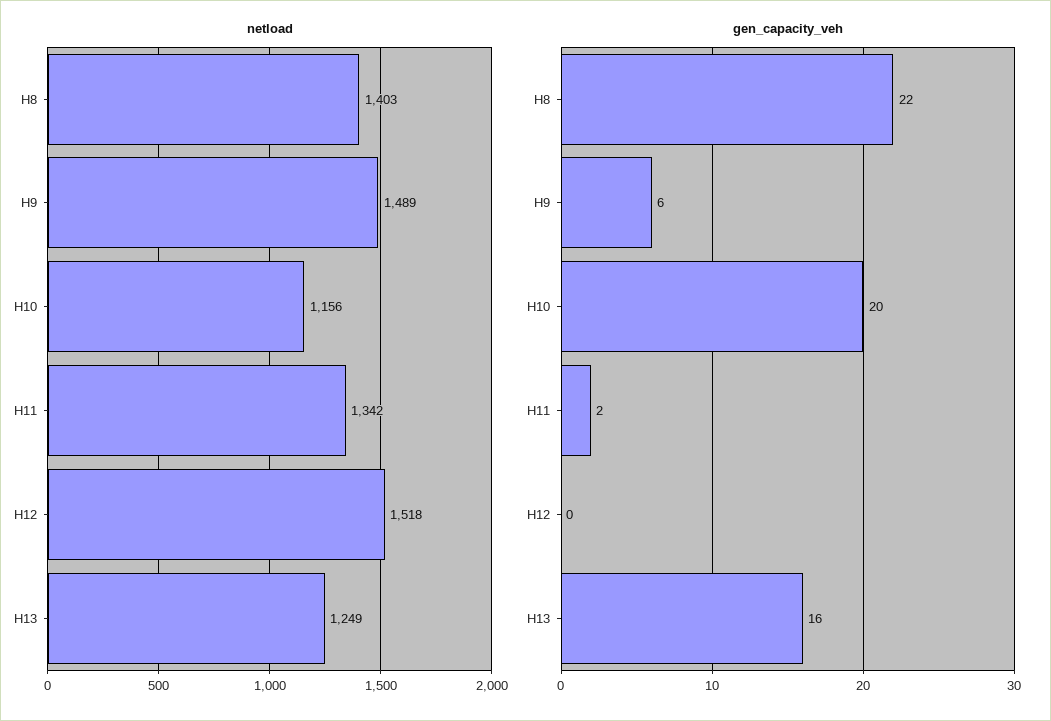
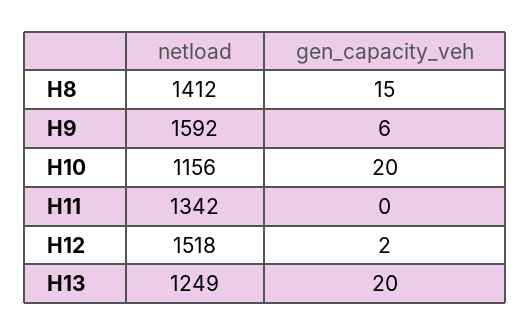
  {
    "netload": {
-     "H8": 1403,
+     "H8": 1412,
-     "H9": 1489,
+     "H9": 1592,
      "H10": 1156,
      "H11": 1342,
      "H12": 1518,
      "H13": 1249
    },
    "gen_capacity_veh": {
-     "H8": 22,
+     "H8": 15,
      "H9": 6,
      "H10": 20,
-     "H11": 2,
+     "H11": 0,
-     "H12": 0,
+     "H12": 2,
-     "H13": 16
+     "H13": 20
    }
  }

